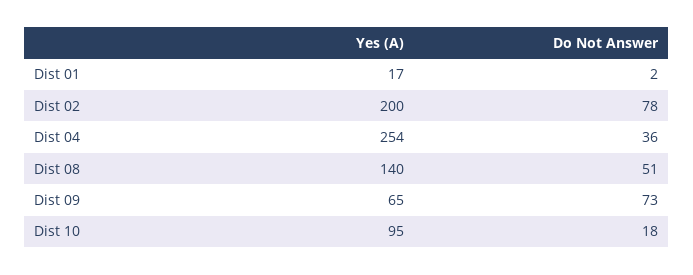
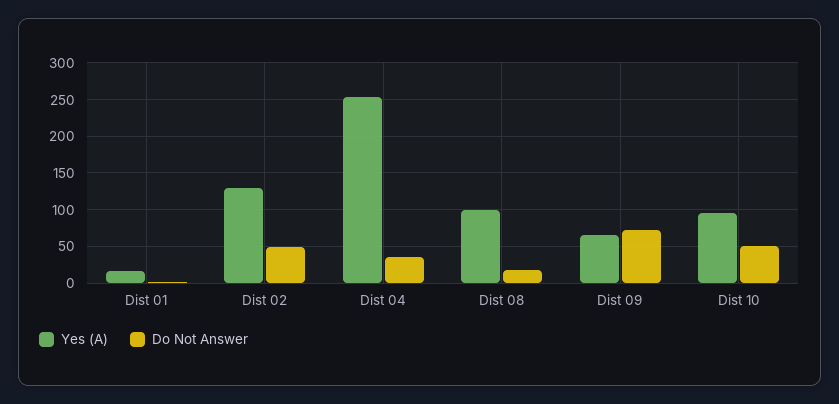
  {
    "Yes (A)": {
      "Dist 01": 17,
-     "Dist 02": 200,
+     "Dist 02": 130,
      "Dist 04": 254,
-     "Dist 08": 140,
+     "Dist 08": 100,
      "Dist 09": 65,
      "Dist 10": 95
    },
    "Do Not Answer": {
      "Dist 01": 2,
-     "Dist 02": 78,
+     "Dist 02": 50,
      "Dist 04": 36,
-     "Dist 08": 51,
+     "Dist 08": 20,
      "Dist 09": 73,
-     "Dist 10": 18
+     "Dist 10": 50
    }
  }

